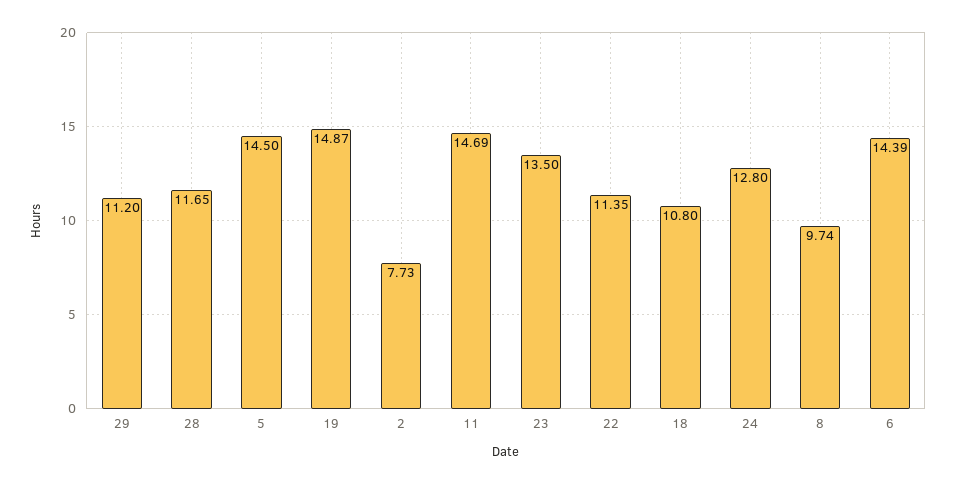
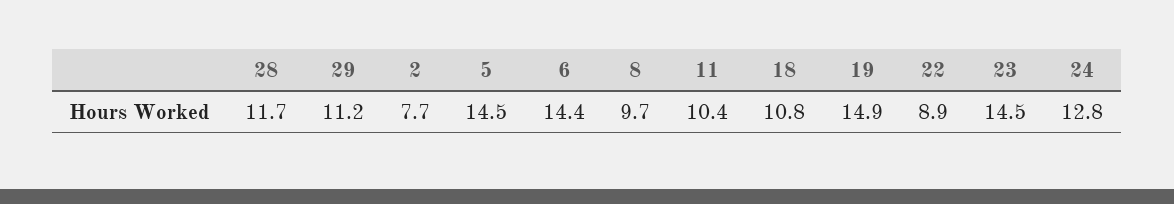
  {
    "29": 11.2,
    "28": 11.65,
    "5": 14.5,
    "19": 14.87,
    "2": 7.73,
-   "11": 14.69,
+   "11": 10.4,
-   "23": 13.5,
+   "23": 14.5,
-   "22": 11.35,
+   "22": 8.9,
    "18": 10.8,
    "24": 12.8,
    "8": 9.74,
    "6": 14.39
  }

